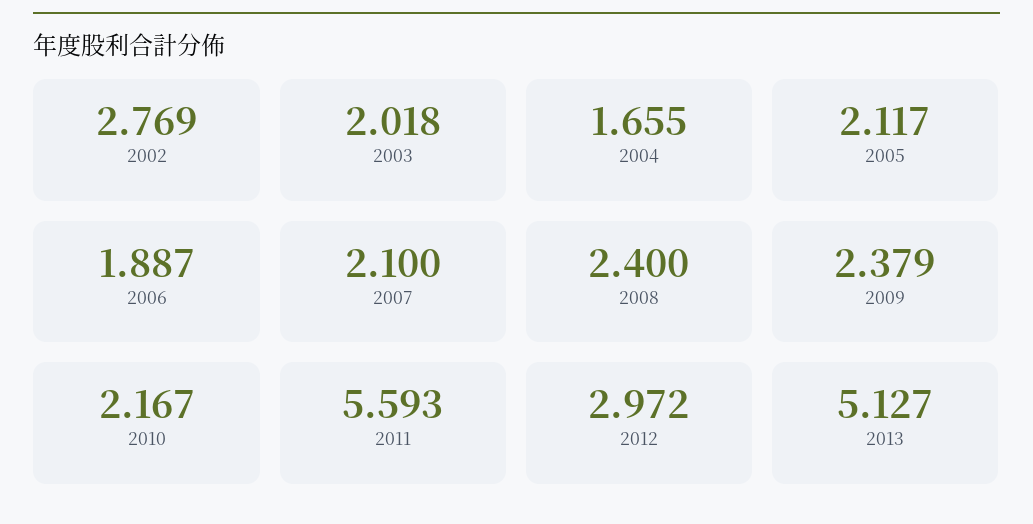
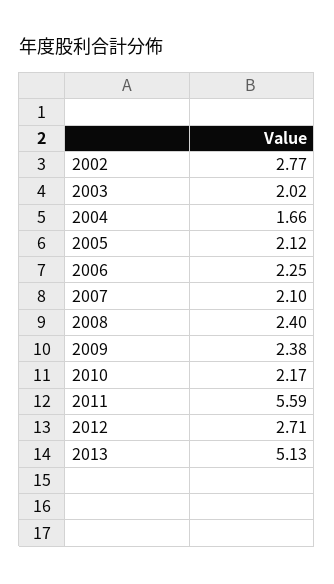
  {
    "2002": 2.769,
    "2003": 2.018,
    "2004": 1.655,
    "2005": 2.117,
-   "2006": 1.887,
+   "2006": 2.25,
    "2007": 2.1,
    "2008": 2.4,
    "2009": 2.379,
    "2010": 2.167,
    "2011": 5.593,
-   "2012": 2.972,
+   "2012": 2.71,
    "2013": 5.127
  }

